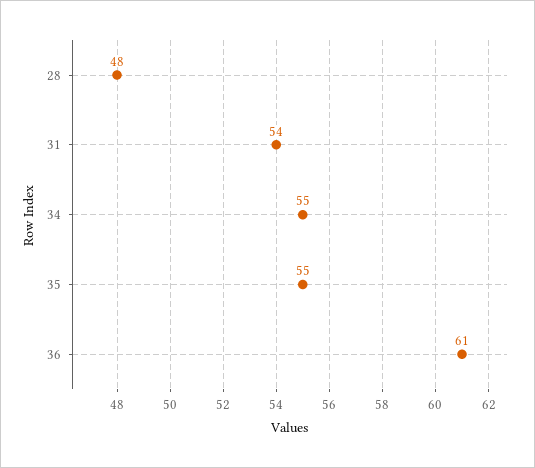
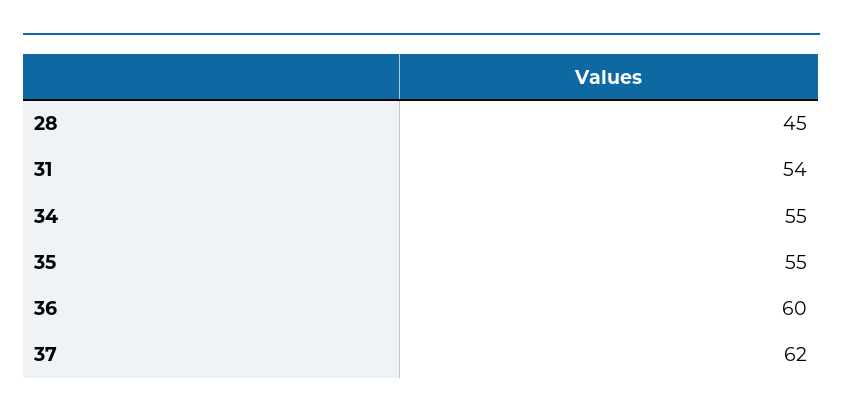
  {
-   "28": 48,
+   "28": 45,
    "31": 54,
    "34": 55,
    "35": 55,
-   "36": 61
+   "36": 60,
+   "37": 62
  }

